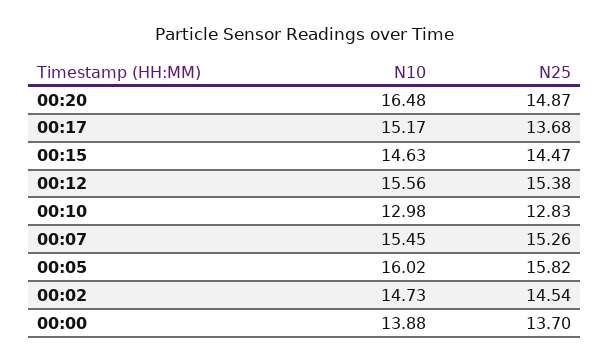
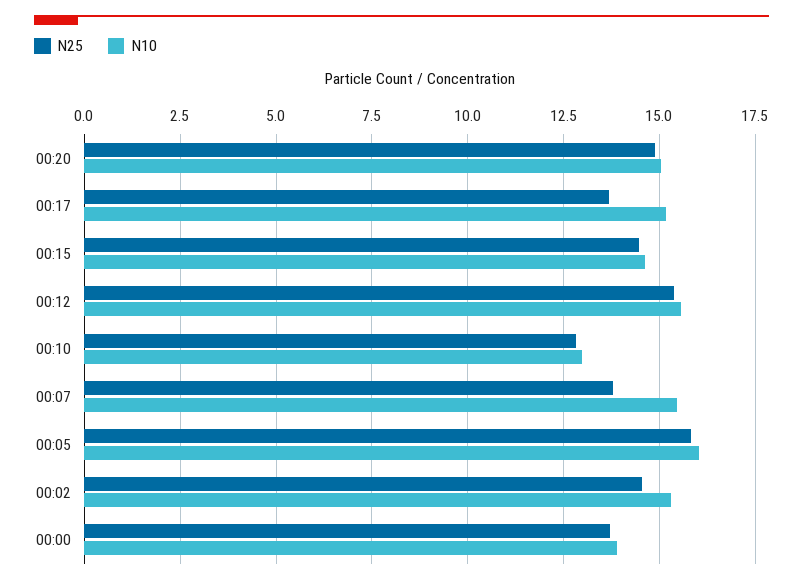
  {
    "N10": {
-     "00:20": 16.48,
+     "00:20": 15,
      "00:17": 15.17,
      "00:15": 14.63,
      "00:12": 15.56,
      "00:10": 12.98,
      "00:07": 15.45,
      "00:05": 16.02,
-     "00:02": 14.73,
+     "00:02": 15.25,
      "00:00": 13.88
    },
    "N25": {
      "00:20": 14.87,
      "00:17": 13.68,
      "00:15": 14.47,
      "00:12": 15.38,
      "00:10": 12.83,
-     "00:07": 15.26,
+     "00:07": 13.75,
      "00:05": 15.82,
      "00:02": 14.54,
      "00:00": 13.7
    }
  }

